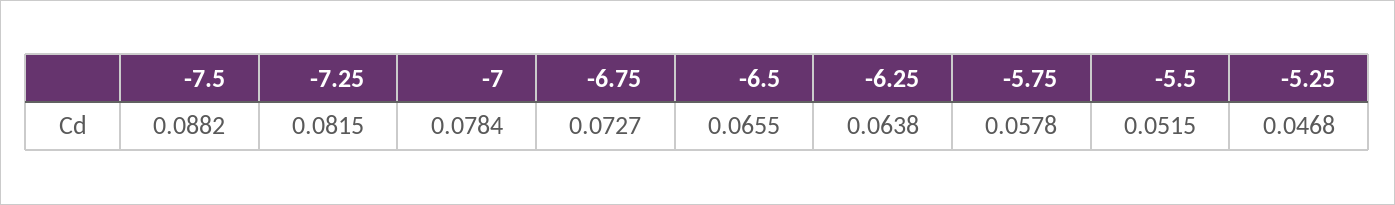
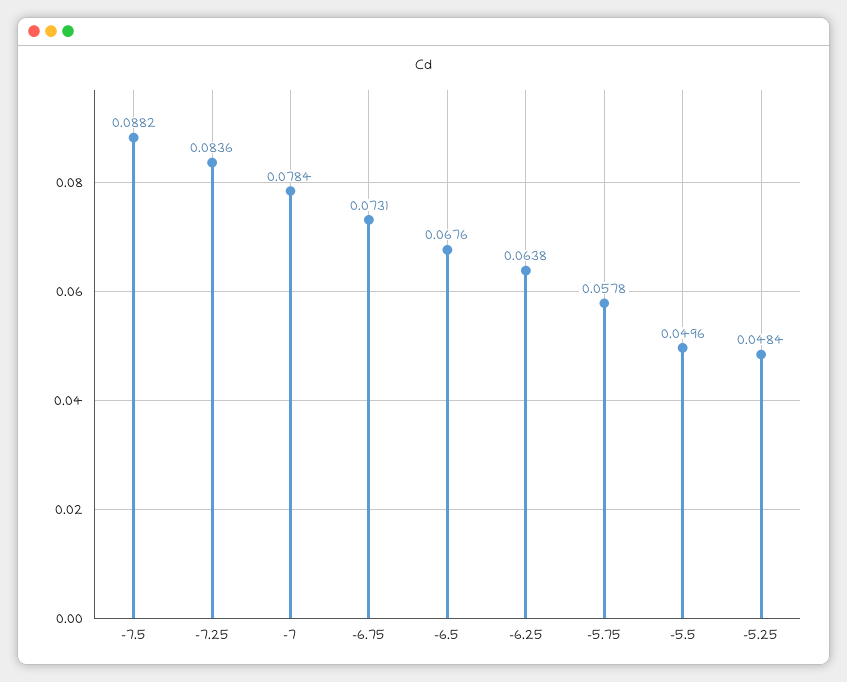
  {
    "-7.5": 0.0882,
-   "-7.25": 0.0815,
+   "-7.25": 0.0836,
    "-7": 0.0784,
-   "-6.75": 0.0727,
+   "-6.75": 0.0731,
-   "-6.5": 0.0655,
+   "-6.5": 0.0676,
    "-6.25": 0.0638,
    "-5.75": 0.0578,
-   "-5.5": 0.0515,
+   "-5.5": 0.0496,
-   "-5.25": 0.0468
+   "-5.25": 0.0484
  }

